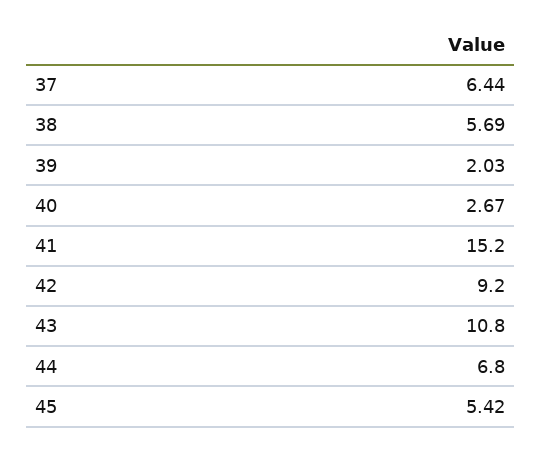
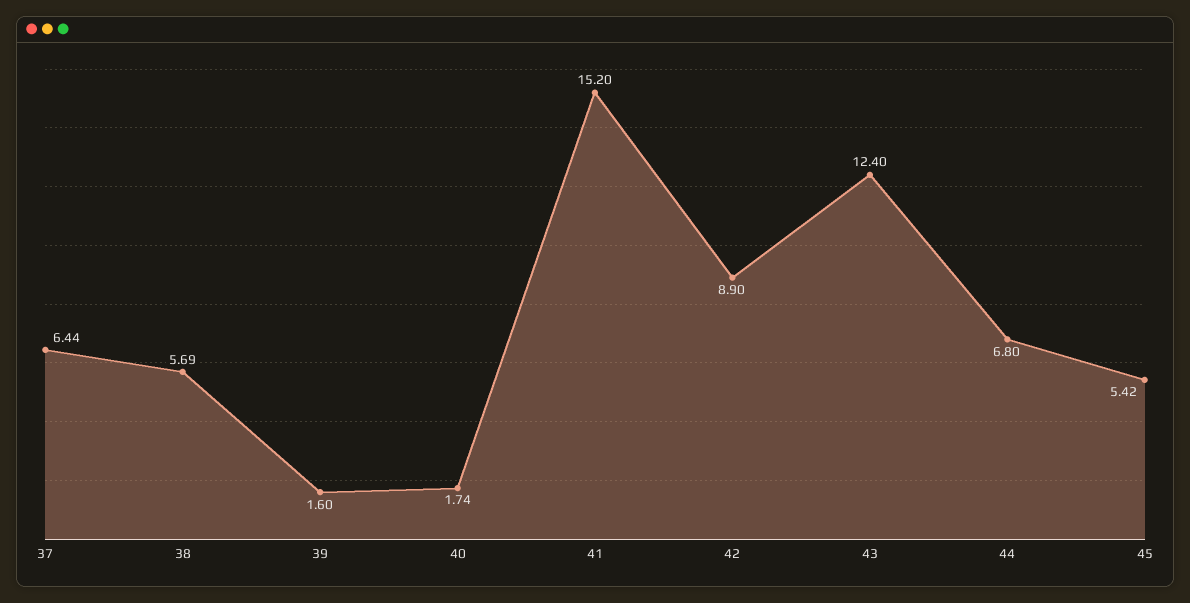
  {
    "37": 6.44,
    "38": 5.69,
-   "39": 2.03,
+   "39": 1.6,
-   "40": 2.67,
+   "40": 1.74,
    "41": 15.2,
-   "42": 9.2,
+   "42": 8.9,
-   "43": 10.8,
+   "43": 12.4,
    "44": 6.8,
    "45": 5.42
  }

